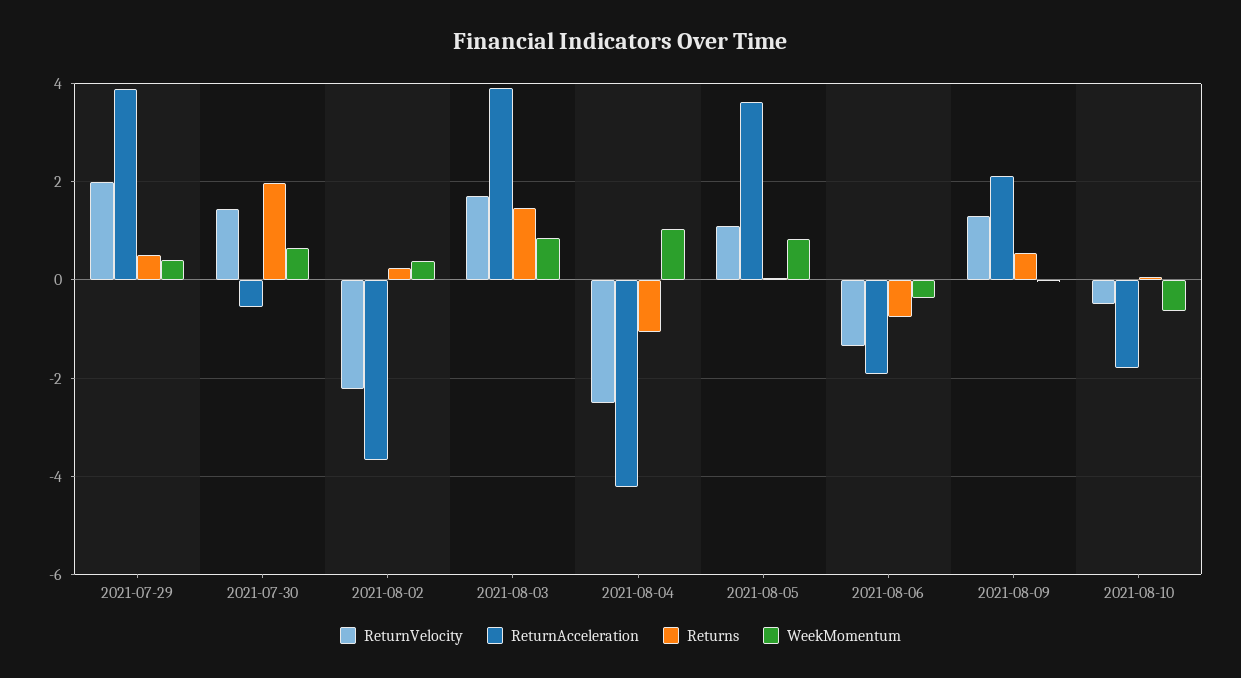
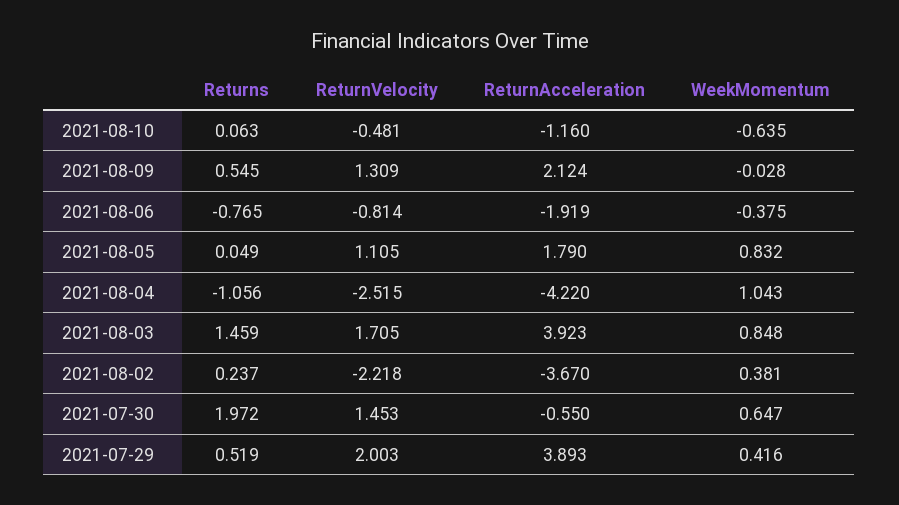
  {
    "ReturnVelocity": {
      "2021-07-29": 2.003,
      "2021-07-30": 1.453,
      "2021-08-02": -2.218,
      "2021-08-03": 1.705,
      "2021-08-04": -2.515,
      "2021-08-05": 1.105,
-     "2021-08-06": -1.4,
+     "2021-08-06": -0.814,
      "2021-08-09": 1.309,
      "2021-08-10": -0.481
    },
    "ReturnAcceleration": {
      "2021-07-29": 3.893,
      "2021-07-30": -0.55,
      "2021-08-02": -3.67,
      "2021-08-03": 3.923,
      "2021-08-04": -4.22,
-     "2021-08-05": 3.6,
+     "2021-08-05": 1.79,
      "2021-08-06": -1.919,
      "2021-08-09": 2.124,
-     "2021-08-10": -1.8
+     "2021-08-10": -1.16
    },
    "Returns": {
      "2021-07-29": 0.519,
      "2021-07-30": 1.972,
      "2021-08-02": 0.237,
      "2021-08-03": 1.459,
      "2021-08-04": -1.056,
      "2021-08-05": 0.049,
      "2021-08-06": -0.765,
      "2021-08-09": 0.545,
      "2021-08-10": 0.063
    },
    "WeekMomentum": {
      "2021-07-29": 0.416,
      "2021-07-30": 0.647,
      "2021-08-02": 0.381,
      "2021-08-03": 0.848,
      "2021-08-04": 1.043,
      "2021-08-05": 0.832,
      "2021-08-06": -0.375,
      "2021-08-09": -0.028,
      "2021-08-10": -0.635
    }
  }

